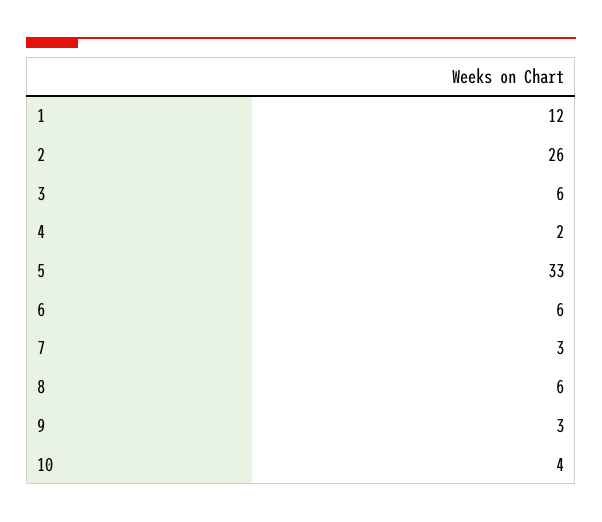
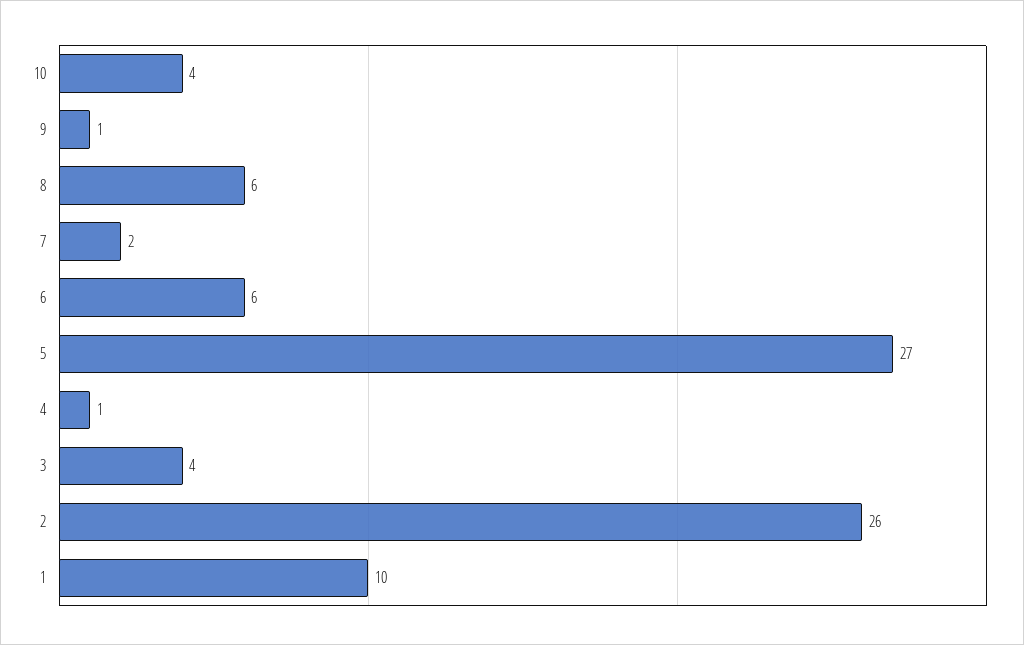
  {
-   "1": 12,
+   "1": 10,
    "2": 26,
-   "3": 6,
+   "3": 4,
-   "4": 2,
+   "4": 1,
-   "5": 33,
+   "5": 27,
    "6": 6,
-   "7": 3,
+   "7": 2,
    "8": 6,
-   "9": 3,
+   "9": 1,
    "10": 4
  }

